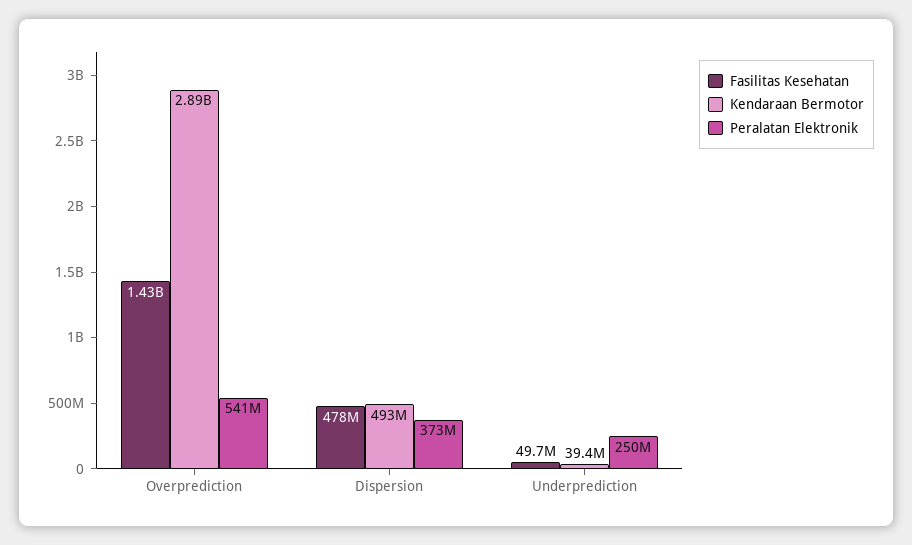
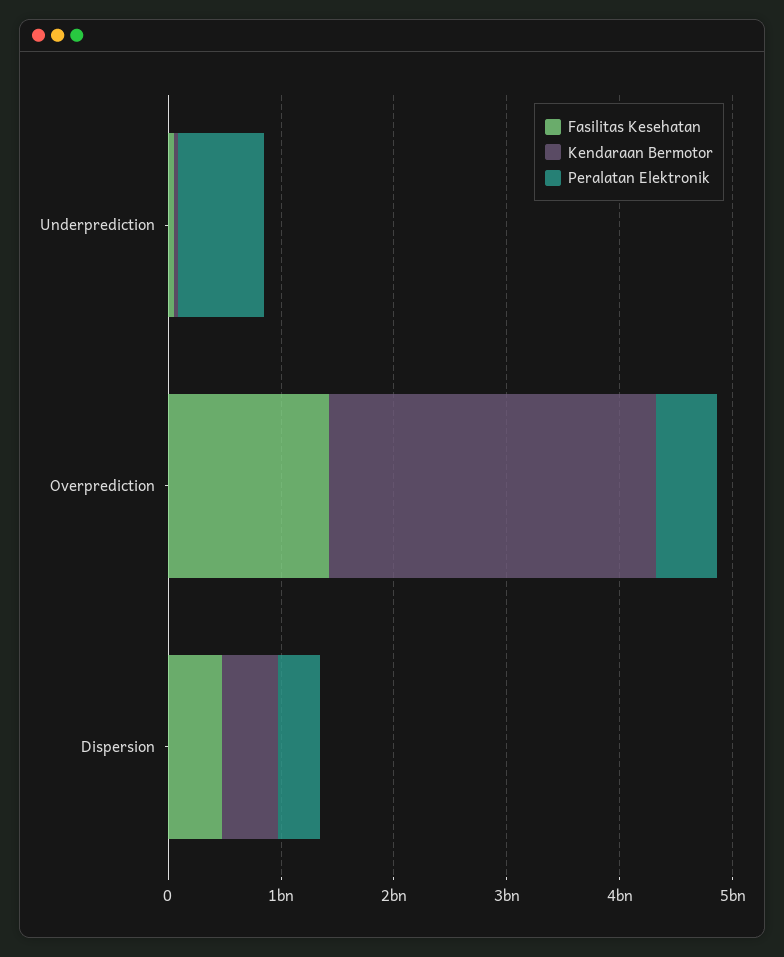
  {
    "Fasilitas Kesehatan": {
      "Overprediction": 1430000000,
      "Dispersion": 478000000,
      "Underprediction": 49700000
    },
    "Kendaraan Bermotor": {
      "Overprediction": 2890000000,
      "Dispersion": 493000000,
      "Underprediction": 39400000
    },
    "Peralatan Elektronik": {
      "Overprediction": 541000000,
      "Dispersion": 373000000,
-     "Underprediction": 250000000
+     "Underprediction": 800000000
    }
  }

